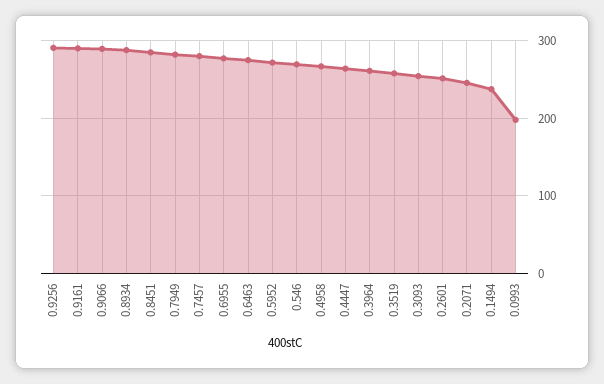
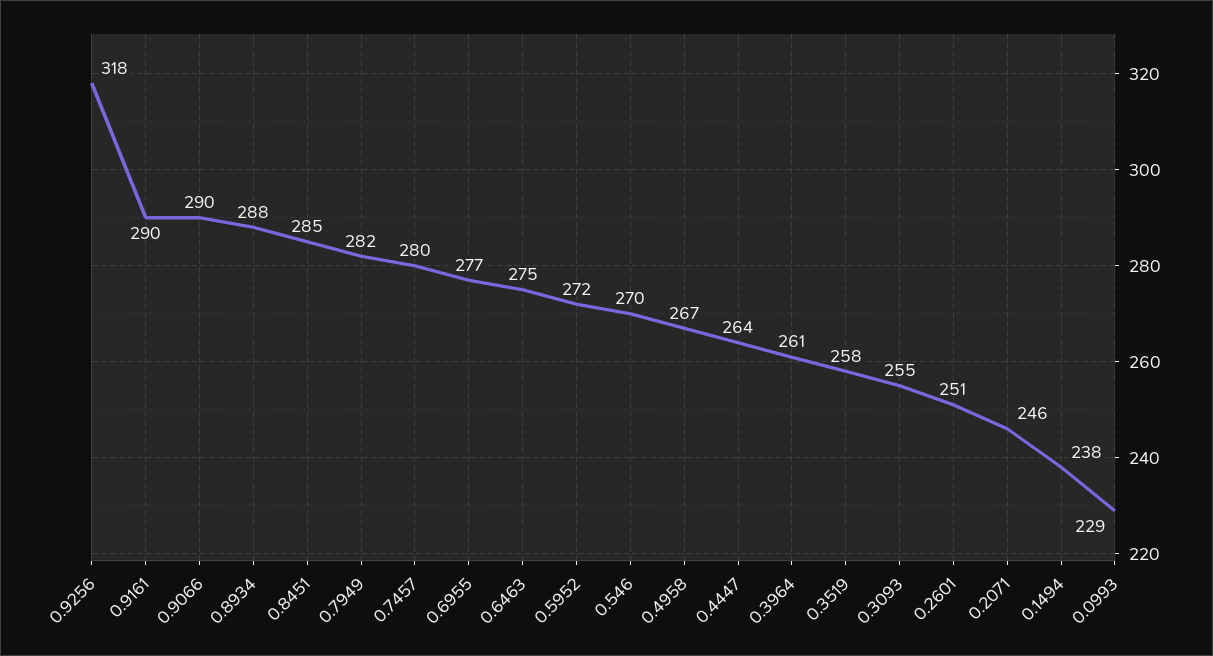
  {
-   "0.9256": 290,
+   "0.9256": 318,
    "0.9161": 290,
    "0.9066": 290,
    "0.8934": 288,
    "0.8451": 285,
    "0.7949": 282,
    "0.7457": 280,
    "0.6955": 277,
    "0.6463": 275,
    "0.5952": 272,
    "0.546": 270,
    "0.4958": 267,
    "0.4447": 264,
    "0.3964": 261,
    "0.3519": 258,
    "0.3093": 255,
    "0.2601": 251,
    "0.2071": 246,
    "0.1494": 238,
-   "0.0993": 200
+   "0.0993": 229
  }

